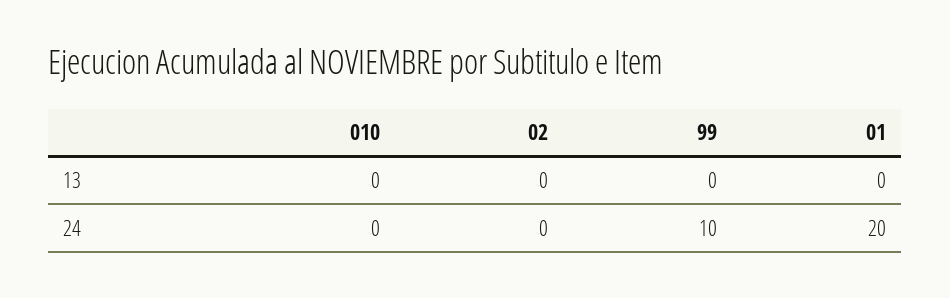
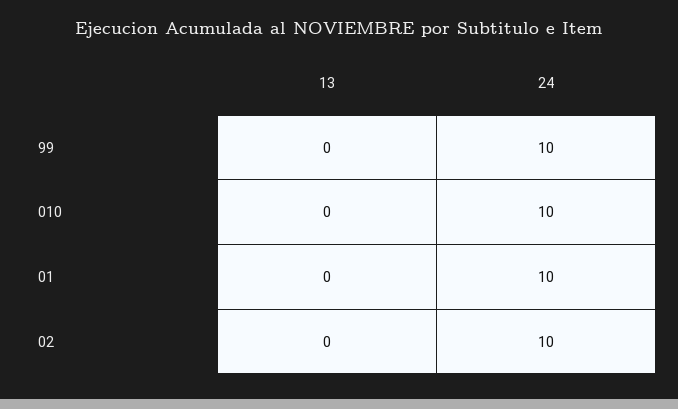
  {
    "010": {
      "13": 0,
-     "24": 0
+     "24": 10
    },
    "02": {
      "13": 0,
-     "24": 0
+     "24": 10
    },
    "99": {
      "13": 0,
      "24": 10
    },
    "01": {
      "13": 0,
-     "24": 20
+     "24": 10
    }
  }

